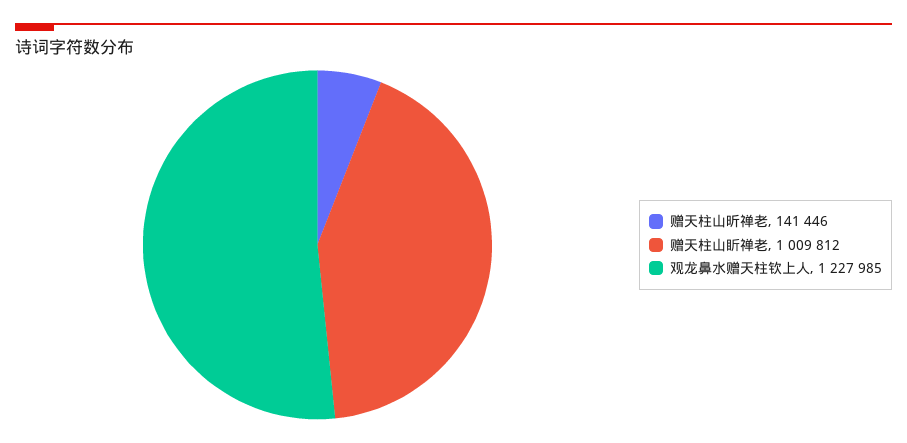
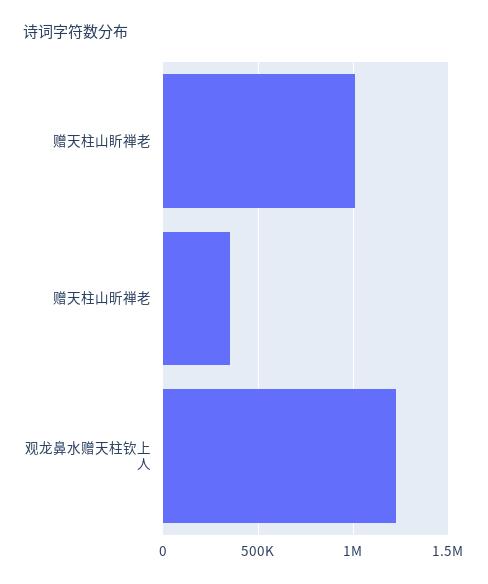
  {
-   "赠天柱山昕禅老": 141446,
+   "赠天柱山昕禅老": 350000,
    "赠天柱山盺禅老": 1009812,
    "观龙鼻水赠天柱钦上人": 1227985
  }

